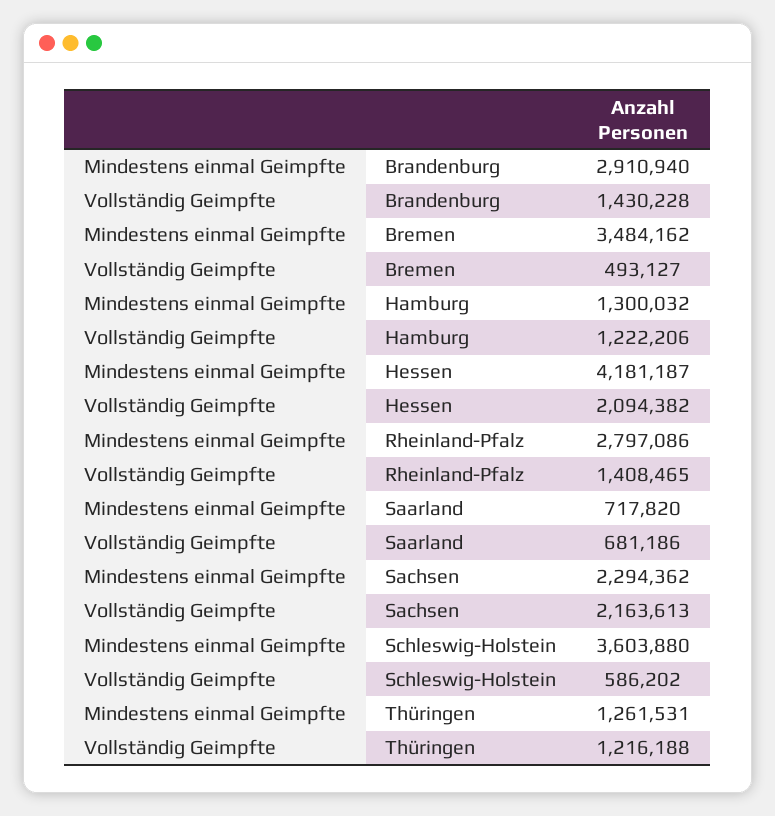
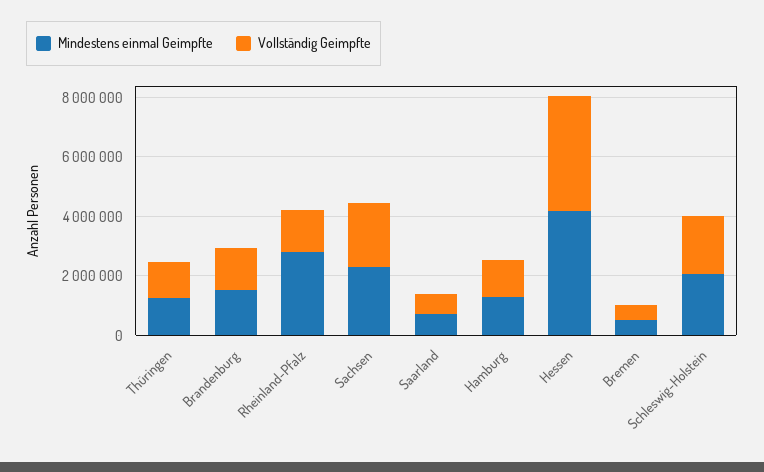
  {
    "Mindestens einmal Geimpfte": {
-     "Brandenburg": 2910940,
+     "Brandenburg": 1500000,
-     "Bremen": 3484162,
+     "Bremen": 500000,
      "Hamburg": 1300032,
      "Hessen": 4181187,
      "Rheinland-Pfalz": 2797086,
      "Saarland": 717820,
      "Sachsen": 2294362,
-     "Schleswig-Holstein": 3603880,
+     "Schleswig-Holstein": 2000000,
      "Thüringen": 1261531
    },
    "Vollständig Geimpfte": {
      "Brandenburg": 1430228,
      "Bremen": 493127,
      "Hamburg": 1222206,
-     "Hessen": 2094382,
+     "Hessen": 4000000,
      "Rheinland-Pfalz": 1408465,
      "Saarland": 681186,
      "Sachsen": 2163613,
-     "Schleswig-Holstein": 586202,
+     "Schleswig-Holstein": 2000000,
      "Thüringen": 1216188
    }
  }

